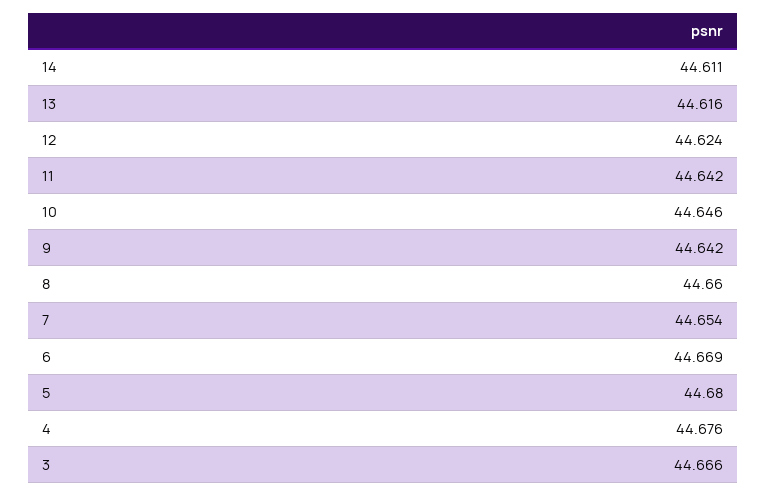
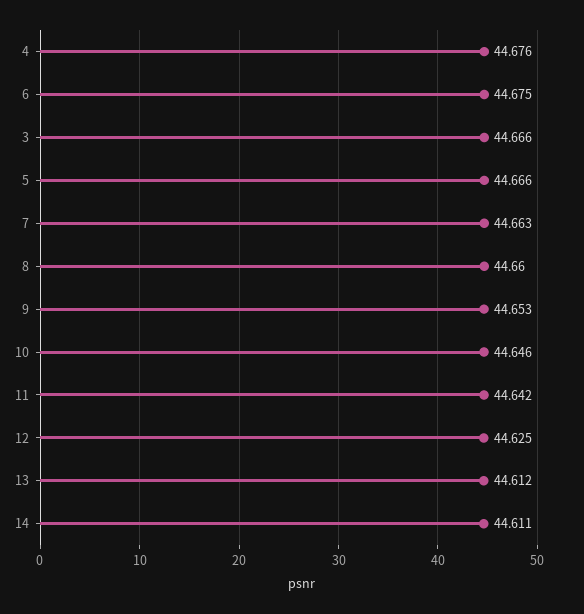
  {
    "14": 44.611,
-   "13": 44.616,
+   "13": 44.612,
-   "12": 44.624,
+   "12": 44.625,
    "11": 44.642,
    "10": 44.646,
-   "9": 44.642,
+   "9": 44.653,
    "8": 44.66,
-   "7": 44.654,
+   "7": 44.663,
-   "6": 44.669,
+   "6": 44.675,
-   "5": 44.68,
+   "5": 44.666,
    "4": 44.676,
    "3": 44.666
  }

